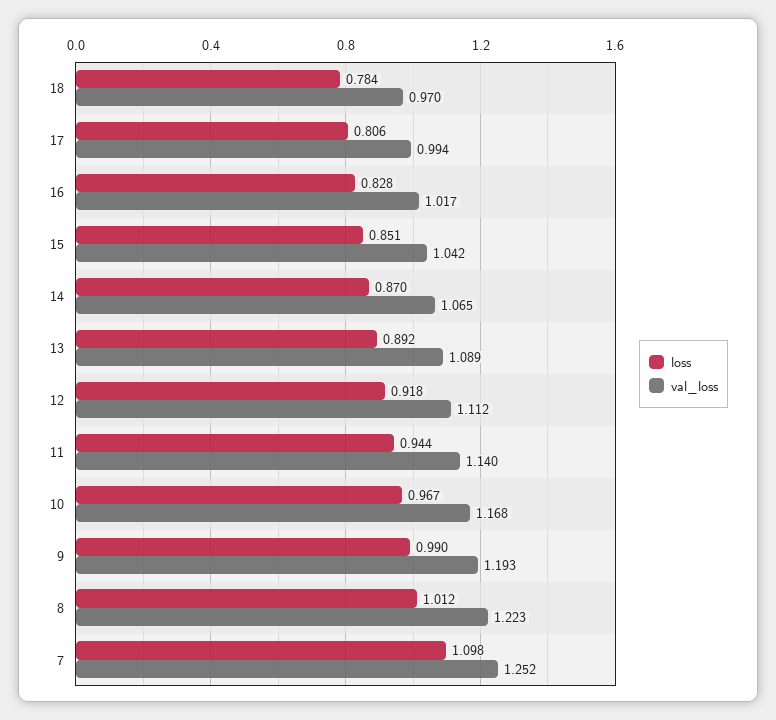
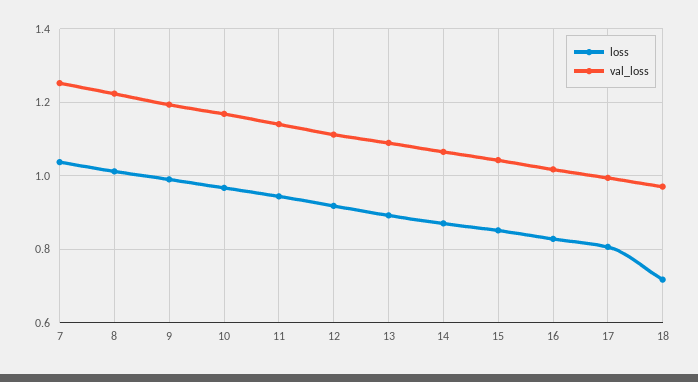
  {
    "loss": {
-     "18": 0.784,
+     "18": 0.72,
      "17": 0.806,
      "16": 0.828,
      "15": 0.851,
      "14": 0.87,
      "13": 0.892,
      "12": 0.918,
      "11": 0.944,
      "10": 0.967,
      "9": 0.99,
      "8": 1.012,
-     "7": 1.098
+     "7": 1.04
    },
    "val_loss": {
      "18": 0.97,
      "17": 0.994,
      "16": 1.017,
      "15": 1.042,
      "14": 1.065,
      "13": 1.089,
      "12": 1.112,
      "11": 1.14,
      "10": 1.168,
      "9": 1.193,
      "8": 1.223,
      "7": 1.252
    }
  }

